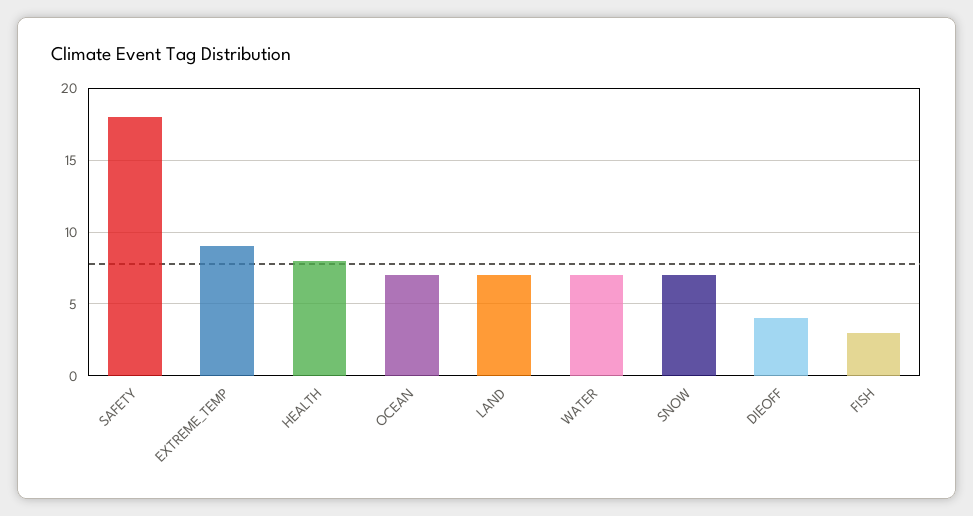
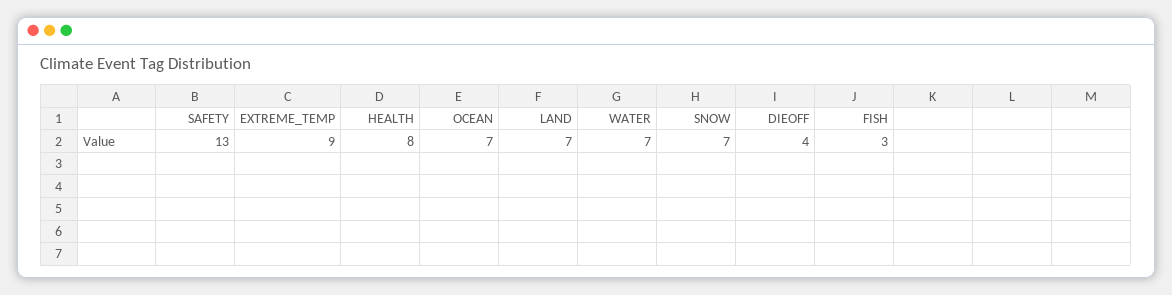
  {
-   "SAFETY": 18,
+   "SAFETY": 13,
    "EXTREME_TEMP": 9,
    "HEALTH": 8,
    "OCEAN": 7,
    "LAND": 7,
    "WATER": 7,
    "SNOW": 7,
    "DIEOFF": 4,
    "FISH": 3
  }

